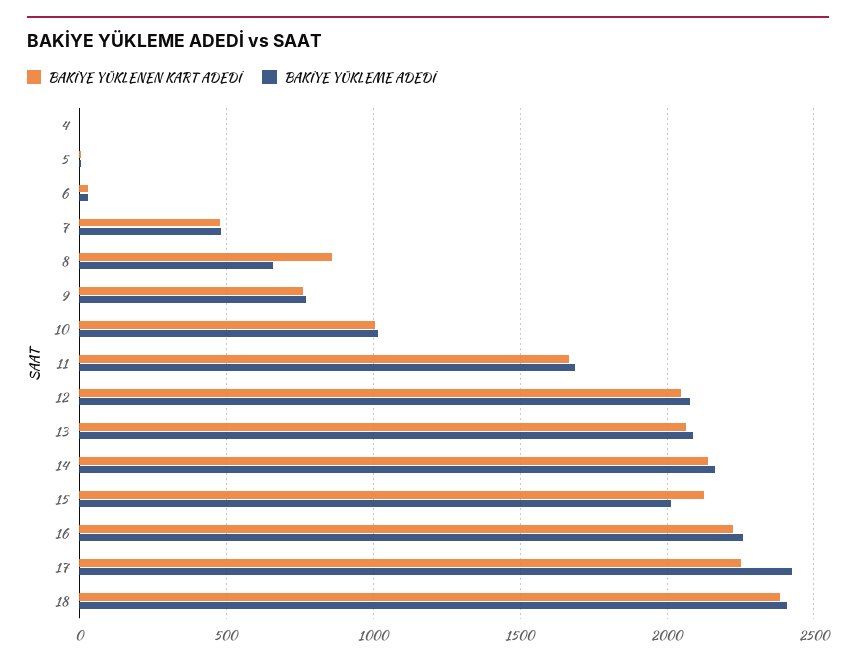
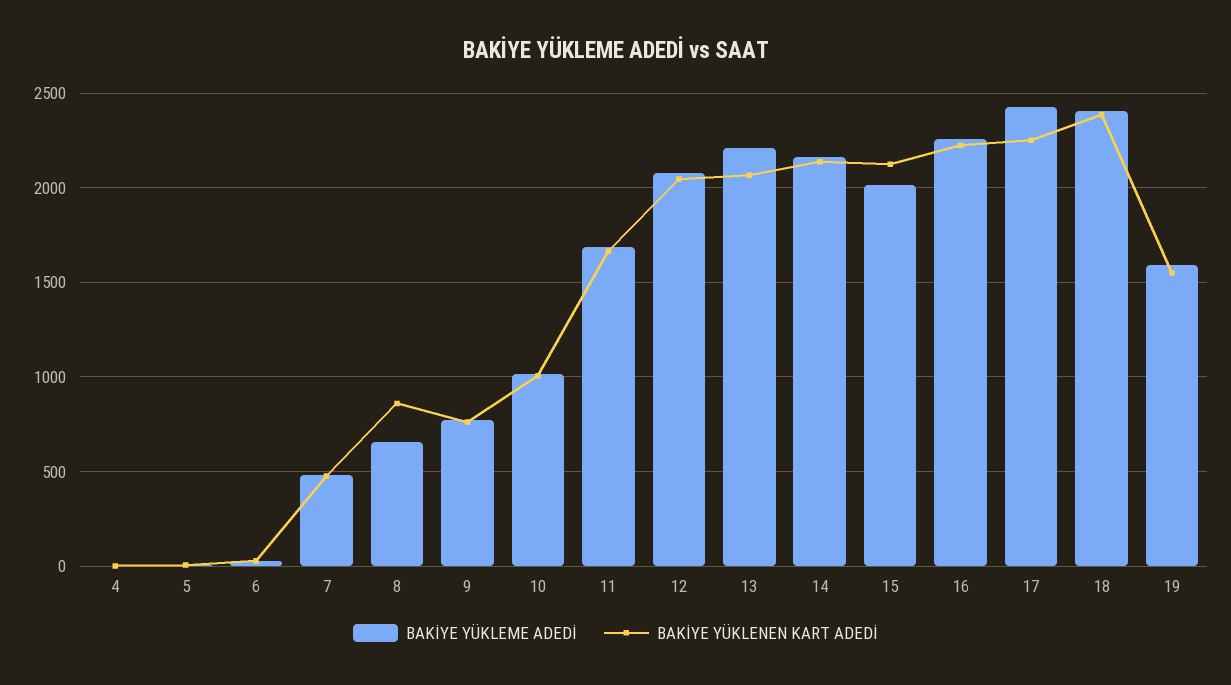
  {
    "BAKİYE YÜKLENEN KART ADEDİ": {
      "4": 0,
      "5": 0,
      "6": 50,
      "7": 500,
      "8": 850,
      "9": 750,
      "10": 1000,
      "11": 1650,
      "12": 2050,
      "13": 2050,
      "14": 2150,
      "15": 2150,
      "16": 2200,
      "17": 2250,
-     "18": 2400
+     "18": 2400,
+     "19": 1550
    },
    "BAKİYE YÜKLEME ADEDİ": {
      "4": 0,
      "5": 0,
      "6": 50,
      "7": 500,
      "8": 650,
      "9": 750,
      "10": 1000,
      "11": 1700,
      "12": 2100,
-     "13": 2100,
+     "13": 2200,
      "14": 2150,
      "15": 2000,
      "16": 2250,
      "17": 2450,
-     "18": 2400
+     "18": 2400,
+     "19": 1600
    }
  }

